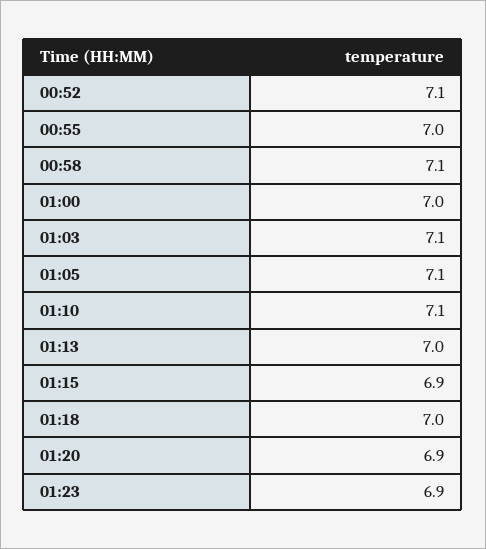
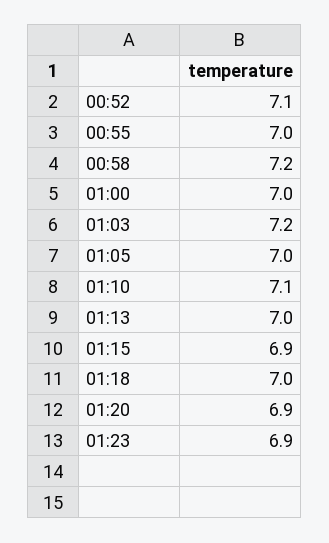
  {
    "00:52": 7.1,
    "00:55": 7,
-   "00:58": 7.1,
+   "00:58": 7.2,
    "01:00": 7,
-   "01:03": 7.1,
+   "01:03": 7.2,
-   "01:05": 7.1,
+   "01:05": 7,
    "01:10": 7.1,
    "01:13": 7,
    "01:15": 6.9,
    "01:18": 7,
    "01:20": 6.9,
    "01:23": 6.9
  }

